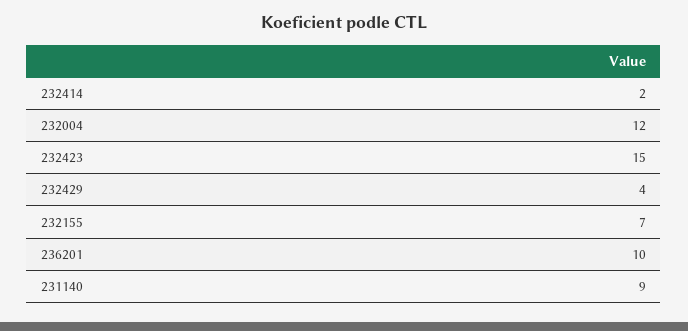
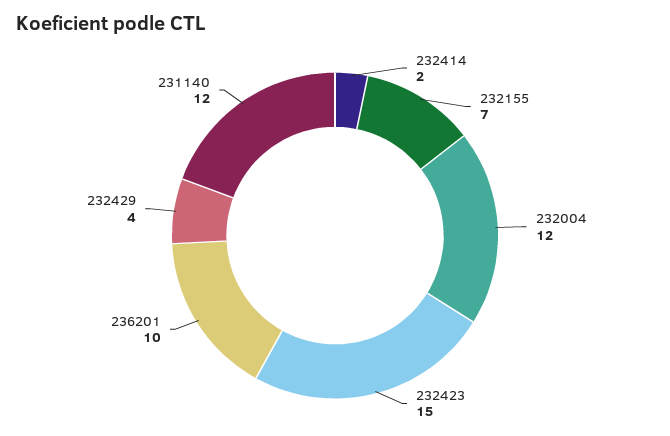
  {
    "232414": 2,
    "232004": 12,
    "232423": 15,
    "232429": 4,
    "232155": 7,
    "236201": 10,
-   "231140": 9
+   "231140": 12
  }

